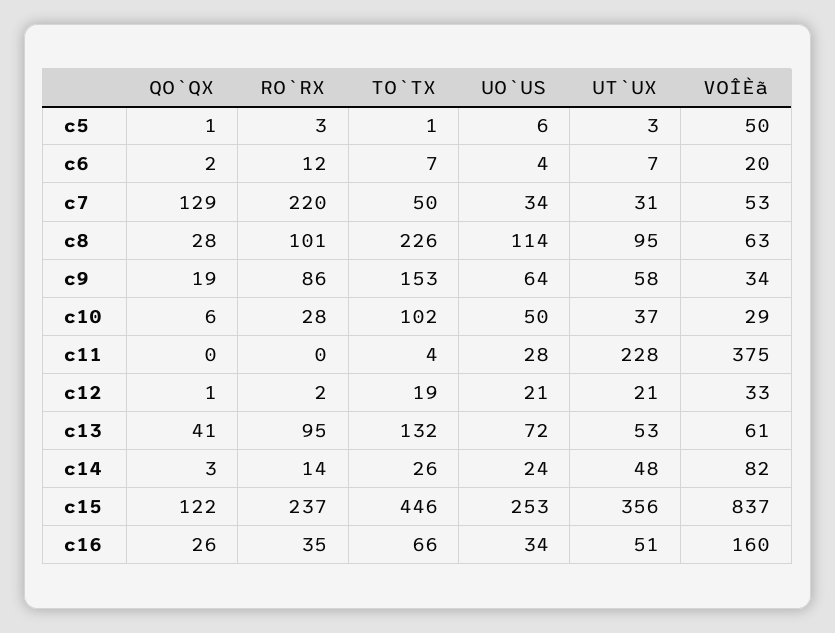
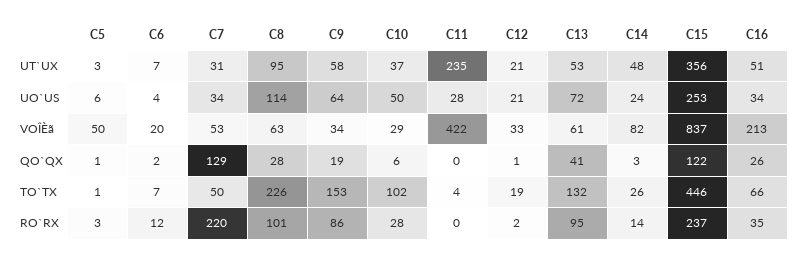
  {
    "QO`QX": {
      "c5": 1,
      "c6": 2,
      "c7": 129,
      "c8": 28,
      "c9": 19,
      "c10": 6,
      "c11": 0,
      "c12": 1,
      "c13": 41,
      "c14": 3,
      "c15": 122,
      "c16": 26
    },
    "RO`RX": {
      "c5": 3,
      "c6": 12,
      "c7": 220,
      "c8": 101,
      "c9": 86,
      "c10": 28,
      "c11": 0,
      "c12": 2,
      "c13": 95,
      "c14": 14,
      "c15": 237,
      "c16": 35
    },
    "TO`TX": {
      "c5": 1,
      "c6": 7,
      "c7": 50,
      "c8": 226,
      "c9": 153,
      "c10": 102,
      "c11": 4,
      "c12": 19,
      "c13": 132,
      "c14": 26,
      "c15": 446,
      "c16": 66
    },
    "UO`US": {
      "c5": 6,
      "c6": 4,
      "c7": 34,
      "c8": 114,
      "c9": 64,
      "c10": 50,
      "c11": 28,
      "c12": 21,
      "c13": 72,
      "c14": 24,
      "c15": 253,
      "c16": 34
    },
    "UT`UX": {
      "c5": 3,
      "c6": 7,
      "c7": 31,
      "c8": 95,
      "c9": 58,
      "c10": 37,
-     "c11": 228,
+     "c11": 235,
      "c12": 21,
      "c13": 53,
      "c14": 48,
      "c15": 356,
      "c16": 51
    },
    "VOÎÈã": {
      "c5": 50,
      "c6": 20,
      "c7": 53,
      "c8": 63,
      "c9": 34,
      "c10": 29,
-     "c11": 375,
+     "c11": 422,
      "c12": 33,
      "c13": 61,
      "c14": 82,
      "c15": 837,
-     "c16": 160
+     "c16": 213
    }
  }

